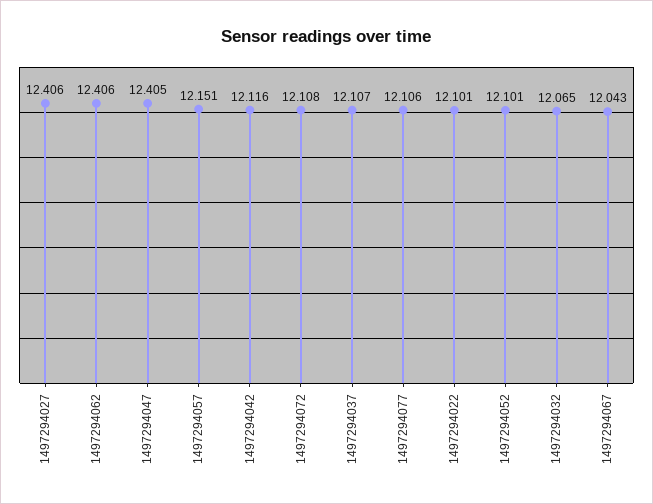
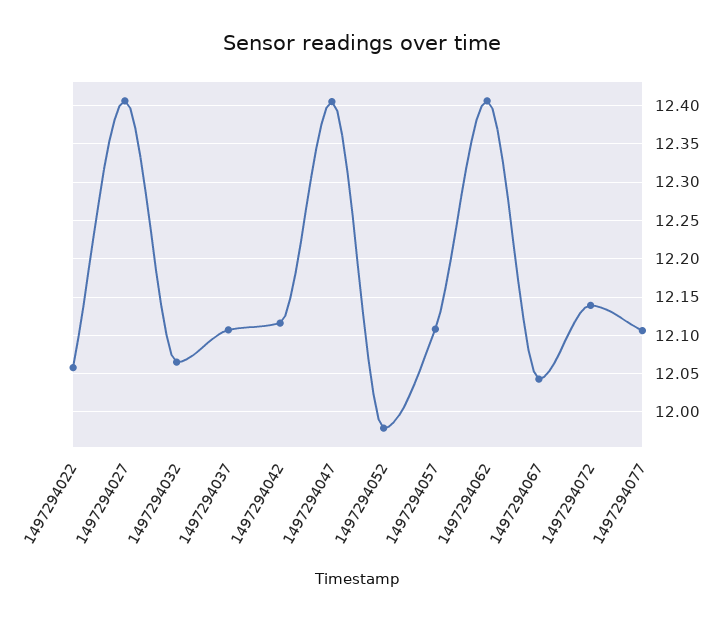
  {
    "1497294027": 12.406,
    "1497294062": 12.406,
    "1497294047": 12.405,
-   "1497294057": 12.151,
+   "1497294057": 12.11,
    "1497294042": 12.116,
-   "1497294072": 12.108,
+   "1497294072": 12.14,
    "1497294037": 12.107,
    "1497294077": 12.106,
-   "1497294022": 12.101,
+   "1497294022": 12.06,
-   "1497294052": 12.101,
+   "1497294052": 11.98,
    "1497294032": 12.065,
    "1497294067": 12.043
  }

